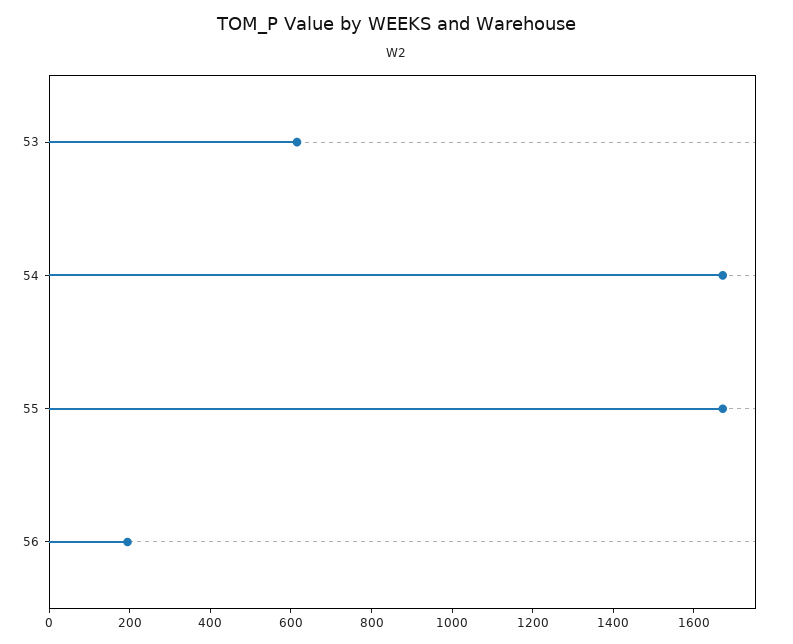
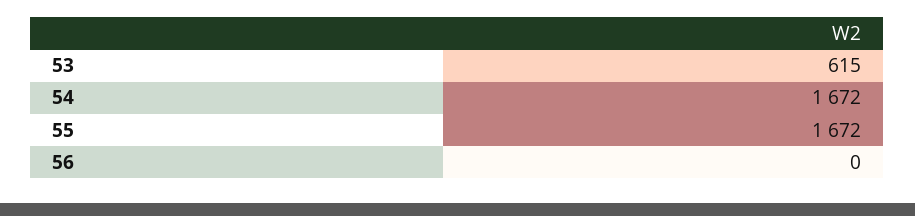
  {
    "53": 615,
    "54": 1672,
    "55": 1672,
-   "56": 200
+   "56": 0
  }

